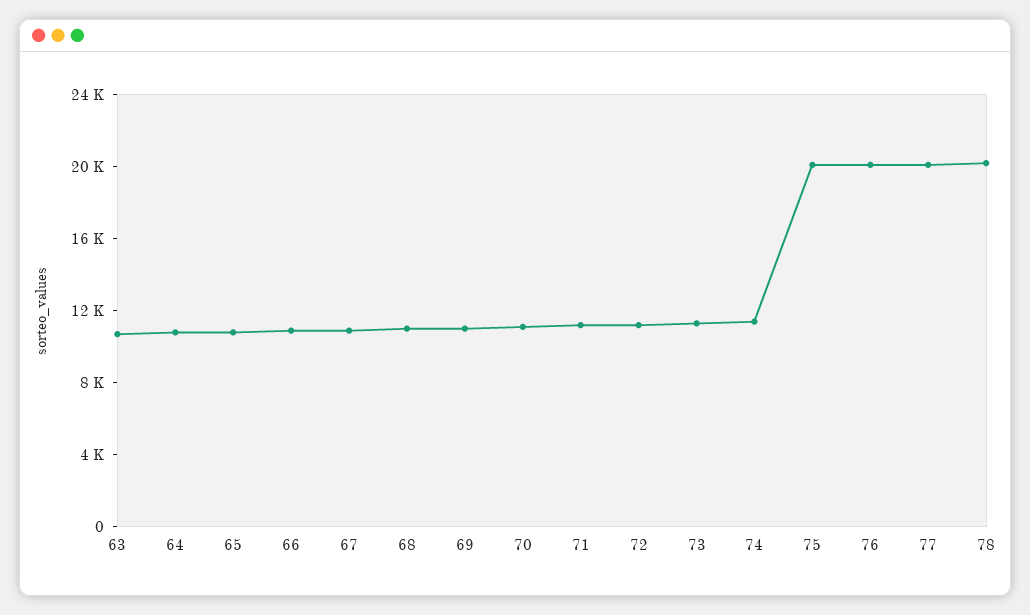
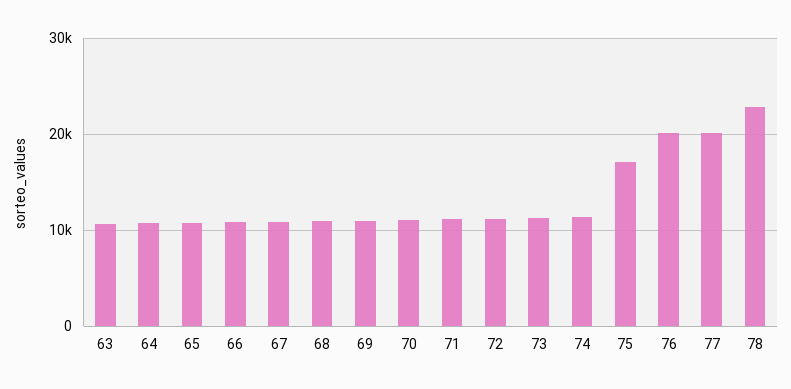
  {
    "63": 11000,
    "64": 11000,
    "65": 11000,
    "66": 11000,
    "67": 11000,
    "68": 11000,
    "69": 11000,
    "70": 11000,
    "71": 11000,
    "72": 11000,
    "73": 11000,
    "74": 11000,
-   "75": 20000,
+   "75": 17000,
    "76": 20000,
    "77": 20000,
-   "78": 20000
+   "78": 23000
  }

